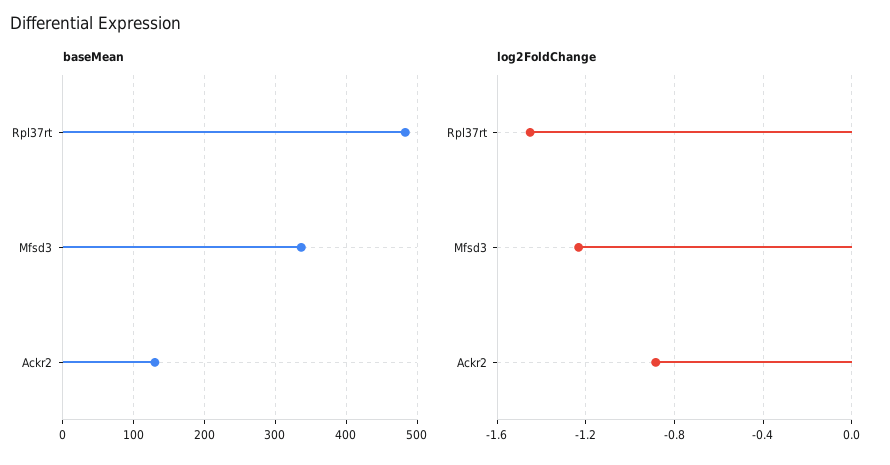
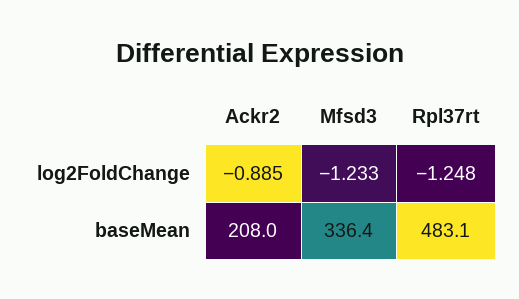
  {
    "baseMean": {
      "Rpl37rt": 483.1,
      "Mfsd3": 336.4,
-     "Ackr2": 130
+     "Ackr2": 208
    },
    "log2FoldChange": {
-     "Rpl37rt": -1.45,
+     "Rpl37rt": -1.248,
      "Mfsd3": -1.233,
      "Ackr2": -0.885
    }
  }

